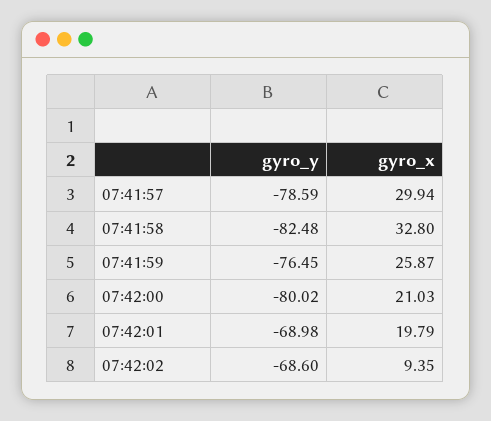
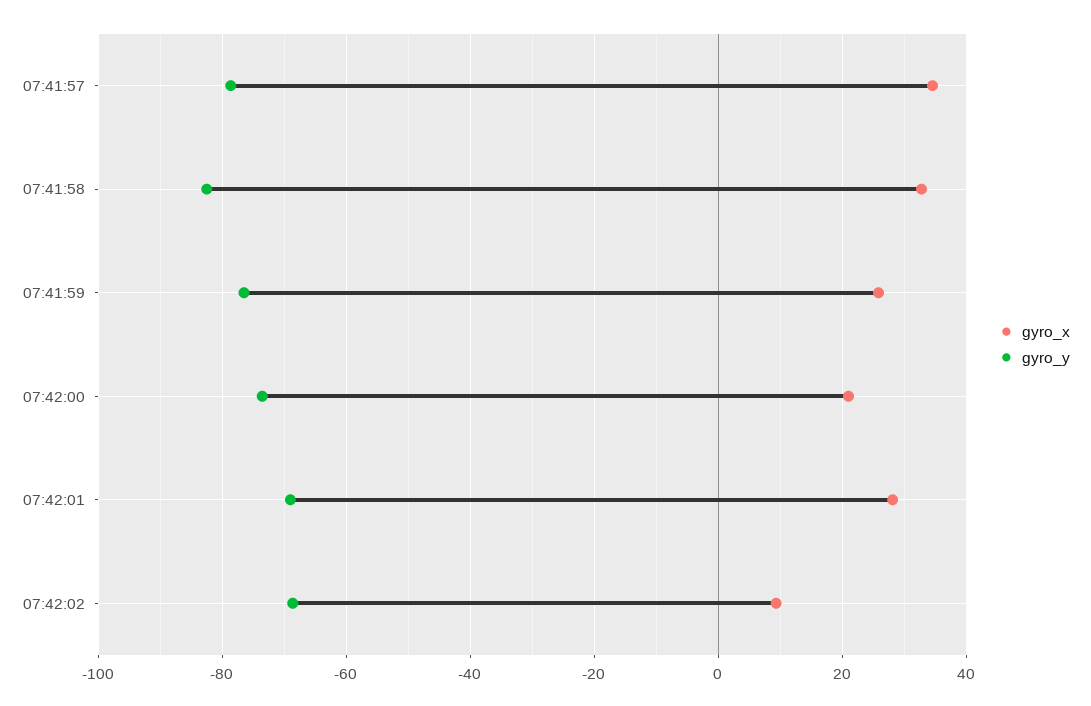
  {
    "gyro_y": {
      "07:41:57": -78.59,
      "07:41:58": -82.48,
      "07:41:59": -76.45,
-     "07:42:00": -80.02,
+     "07:42:00": -74,
      "07:42:01": -68.98,
      "07:42:02": -68.6
    },
    "gyro_x": {
-     "07:41:57": 29.94,
+     "07:41:57": 34,
      "07:41:58": 32.8,
      "07:41:59": 25.87,
      "07:42:00": 21.03,
-     "07:42:01": 19.79,
+     "07:42:01": 28,
      "07:42:02": 9.35
    }
  }

